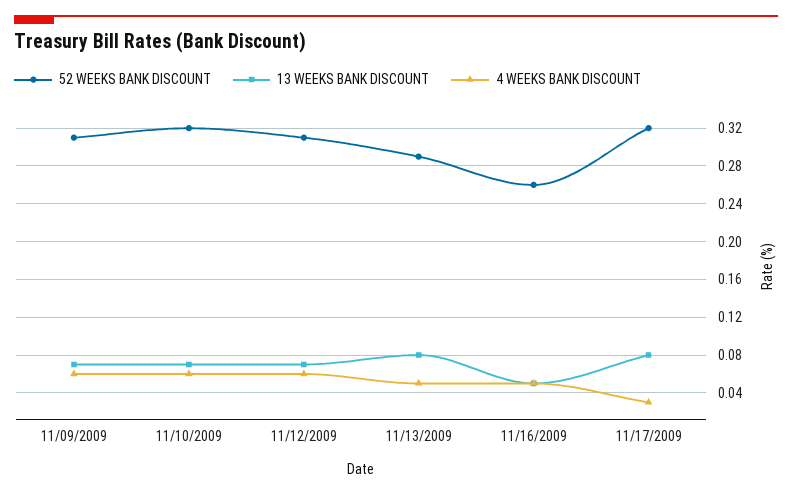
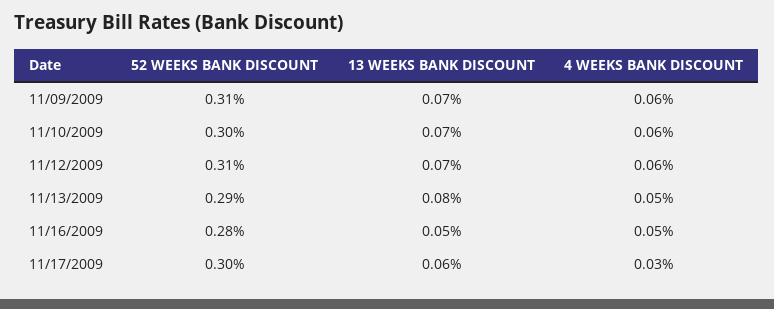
  {
    "52 WEEKS BANK DISCOUNT": {
      "11/09/2009": 0.31,
-     "11/10/2009": 0.32,
+     "11/10/2009": 0.3,
      "11/12/2009": 0.31,
      "11/13/2009": 0.29,
-     "11/16/2009": 0.26,
+     "11/16/2009": 0.28,
-     "11/17/2009": 0.32
+     "11/17/2009": 0.3
    },
    "13 WEEKS BANK DISCOUNT": {
      "11/09/2009": 0.07,
      "11/10/2009": 0.07,
      "11/12/2009": 0.07,
      "11/13/2009": 0.08,
      "11/16/2009": 0.05,
-     "11/17/2009": 0.08
+     "11/17/2009": 0.06
    },
    "4 WEEKS BANK DISCOUNT": {
      "11/09/2009": 0.06,
      "11/10/2009": 0.06,
      "11/12/2009": 0.06,
      "11/13/2009": 0.05,
      "11/16/2009": 0.05,
      "11/17/2009": 0.03
    }
  }

